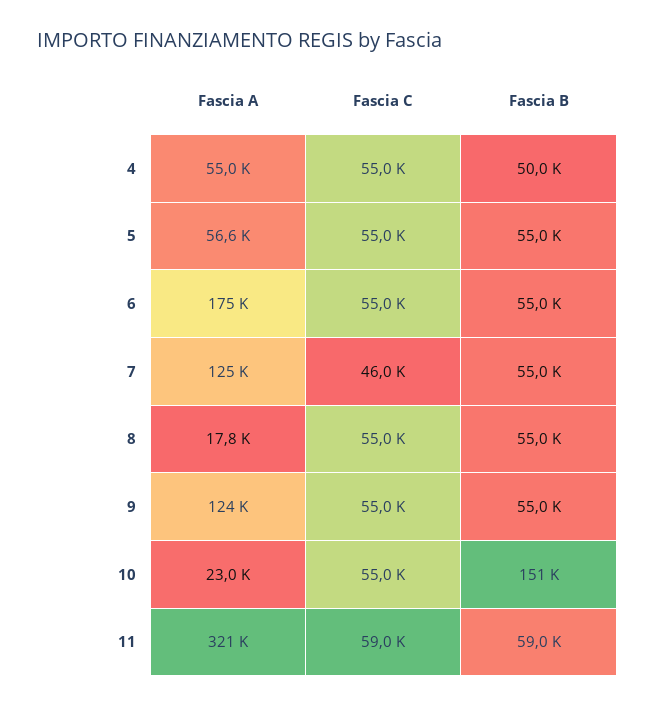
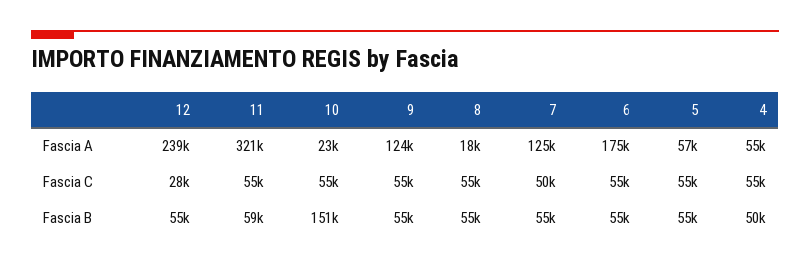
  {
    "Fascia A": {
      "4": 55000,
      "5": 56600,
      "6": 175000,
      "7": 125000,
      "8": 17800,
      "9": 124000,
      "10": 23000,
-     "11": 321000
+     "11": 321000,
+     "12": 239000
    },
    "Fascia C": {
      "4": 55000,
      "5": 55000,
      "6": 55000,
-     "7": 46000,
+     "7": 50000,
      "8": 55000,
      "9": 55000,
      "10": 55000,
-     "11": 59000
+     "11": 55000,
+     "12": 28000
    },
    "Fascia B": {
      "4": 50000,
      "5": 55000,
      "6": 55000,
      "7": 55000,
      "8": 55000,
      "9": 55000,
      "10": 151000,
-     "11": 59000
+     "11": 59000,
+     "12": 55000
    }
  }

